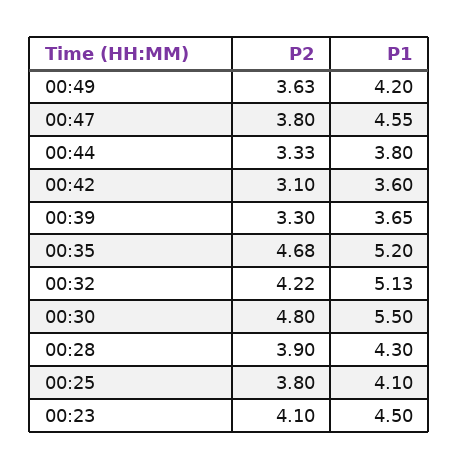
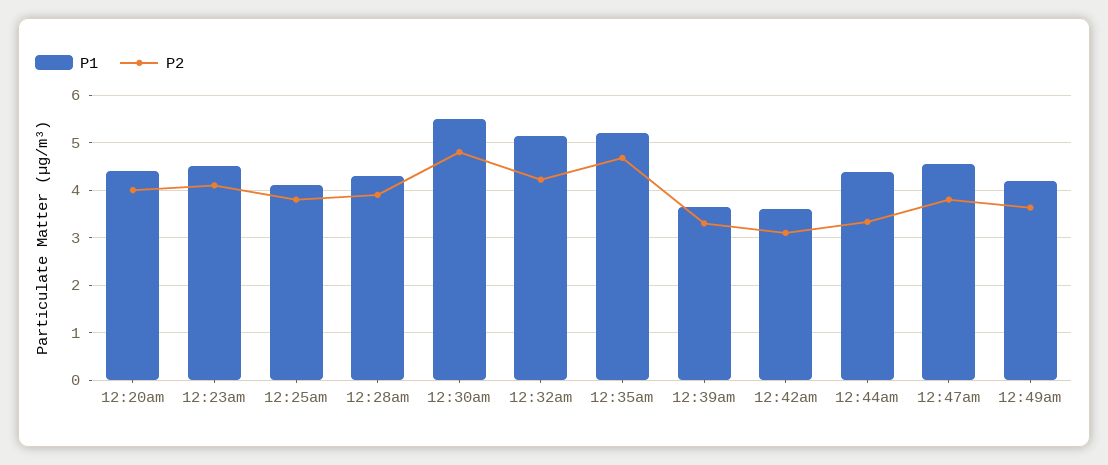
  {
    "P2": {
      "00:49": 3.63,
      "00:47": 3.8,
      "00:44": 3.33,
      "00:42": 3.1,
      "00:39": 3.3,
      "00:35": 4.68,
      "00:32": 4.22,
      "00:30": 4.8,
      "00:28": 3.9,
      "00:25": 3.8,
-     "00:23": 4.1
+     "00:23": 4.1,
+     "12:20am": 4
    },
    "P1": {
      "00:49": 4.2,
      "00:47": 4.55,
-     "00:44": 3.8,
+     "00:44": 4.4,
      "00:42": 3.6,
      "00:39": 3.65,
      "00:35": 5.2,
      "00:32": 5.13,
      "00:30": 5.5,
      "00:28": 4.3,
      "00:25": 4.1,
-     "00:23": 4.5
+     "00:23": 4.5,
+     "12:20am": 4.4
    }
  }

